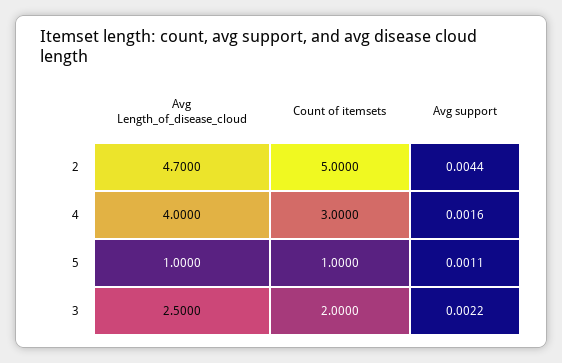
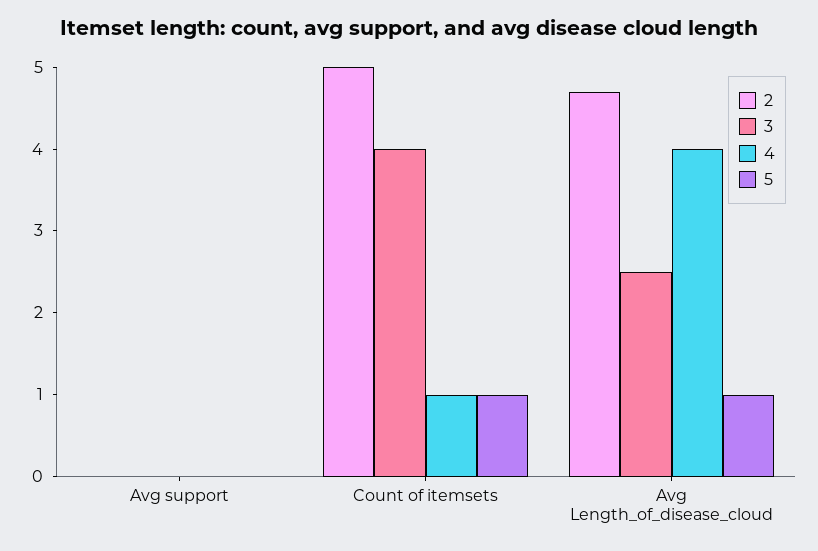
  {
    "2": {
      "Avg Length_of_disease_cloud": 4.7,
      "Count of itemsets": 5,
      "Avg support": 0.0044
    },
    "4": {
      "Avg Length_of_disease_cloud": 4,
-     "Count of itemsets": 3,
+     "Count of itemsets": 1,
      "Avg support": 0.0016
    },
    "5": {
      "Avg Length_of_disease_cloud": 1,
      "Count of itemsets": 1,
      "Avg support": 0.0011
    },
    "3": {
      "Avg Length_of_disease_cloud": 2.5,
-     "Count of itemsets": 2,
+     "Count of itemsets": 4,
      "Avg support": 0.0022
    }
  }

